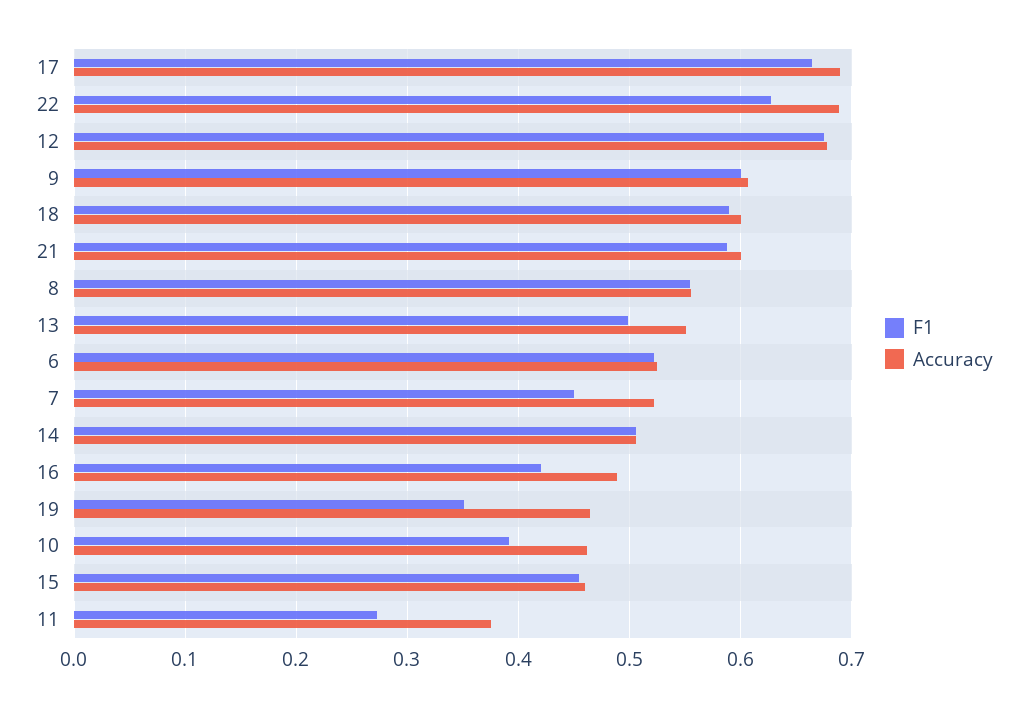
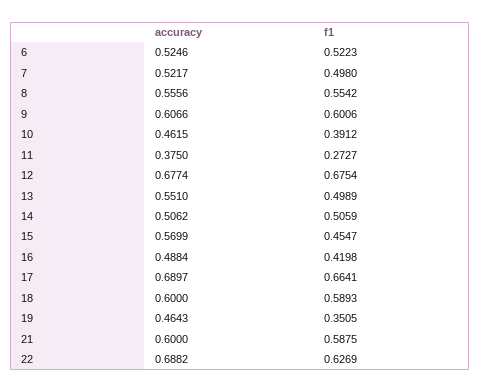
  {
    "F1": {
      "17": 0.6641,
      "22": 0.6269,
      "12": 0.6754,
      "9": 0.6006,
      "18": 0.5893,
      "21": 0.5875,
      "8": 0.5542,
      "13": 0.4989,
      "6": 0.5223,
-     "7": 0.45,
+     "7": 0.498,
      "14": 0.5059,
      "16": 0.4198,
      "19": 0.3505,
      "10": 0.3912,
      "15": 0.4547,
      "11": 0.2727
    },
    "Accuracy": {
      "17": 0.6897,
      "22": 0.6882,
      "12": 0.6774,
      "9": 0.6066,
      "18": 0.6,
      "21": 0.6,
      "8": 0.5556,
      "13": 0.551,
      "6": 0.5246,
      "7": 0.5217,
      "14": 0.5062,
      "16": 0.4884,
      "19": 0.4643,
      "10": 0.4615,
-     "15": 0.46,
+     "15": 0.5699,
      "11": 0.375
    }
  }

